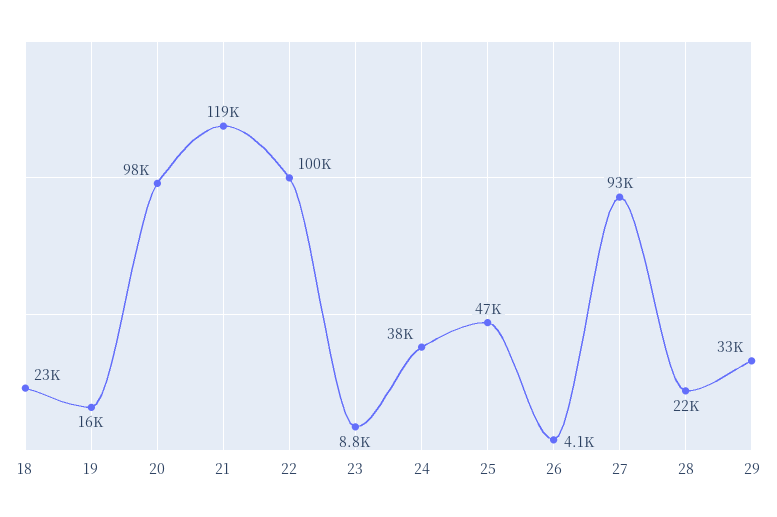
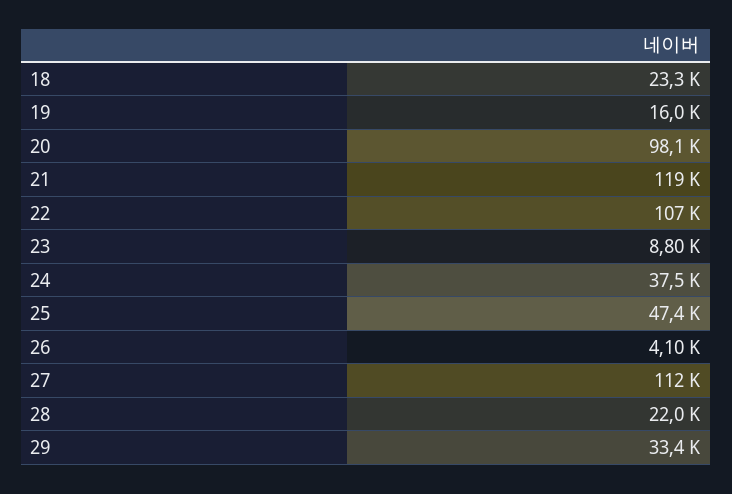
  {
    "18": 23300,
    "19": 16000,
    "20": 98100,
    "21": 119000,
-   "22": 100000,
+   "22": 107000,
    "23": 8800,
    "24": 37500,
    "25": 47400,
    "26": 4100,
-   "27": 93000,
+   "27": 112000,
    "28": 22000,
    "29": 33400
  }

